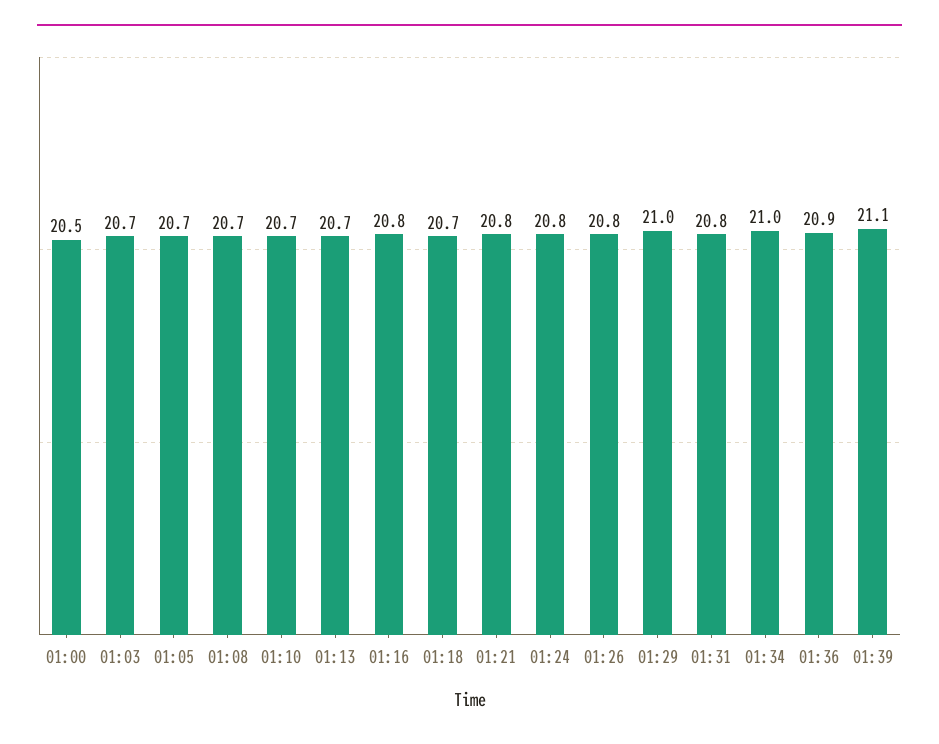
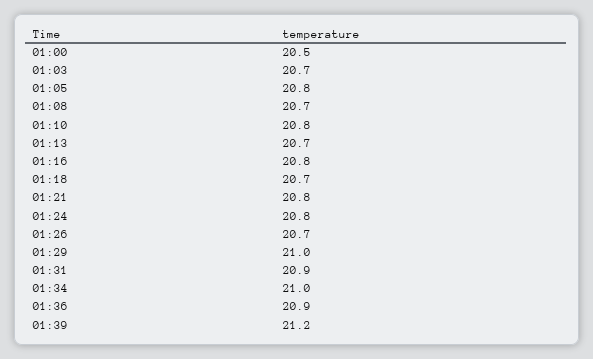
  {
    "01:00": 20.5,
    "01:03": 20.7,
-   "01:05": 20.7,
+   "01:05": 20.8,
    "01:08": 20.7,
-   "01:10": 20.7,
+   "01:10": 20.8,
    "01:13": 20.7,
    "01:16": 20.8,
    "01:18": 20.7,
    "01:21": 20.8,
    "01:24": 20.8,
-   "01:26": 20.8,
+   "01:26": 20.7,
    "01:29": 21,
-   "01:31": 20.8,
+   "01:31": 20.9,
    "01:34": 21,
    "01:36": 20.9,
-   "01:39": 21.1
+   "01:39": 21.2
  }

